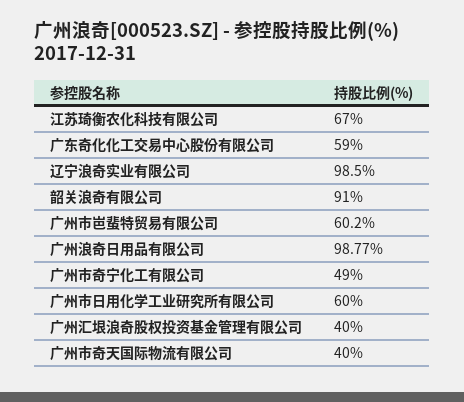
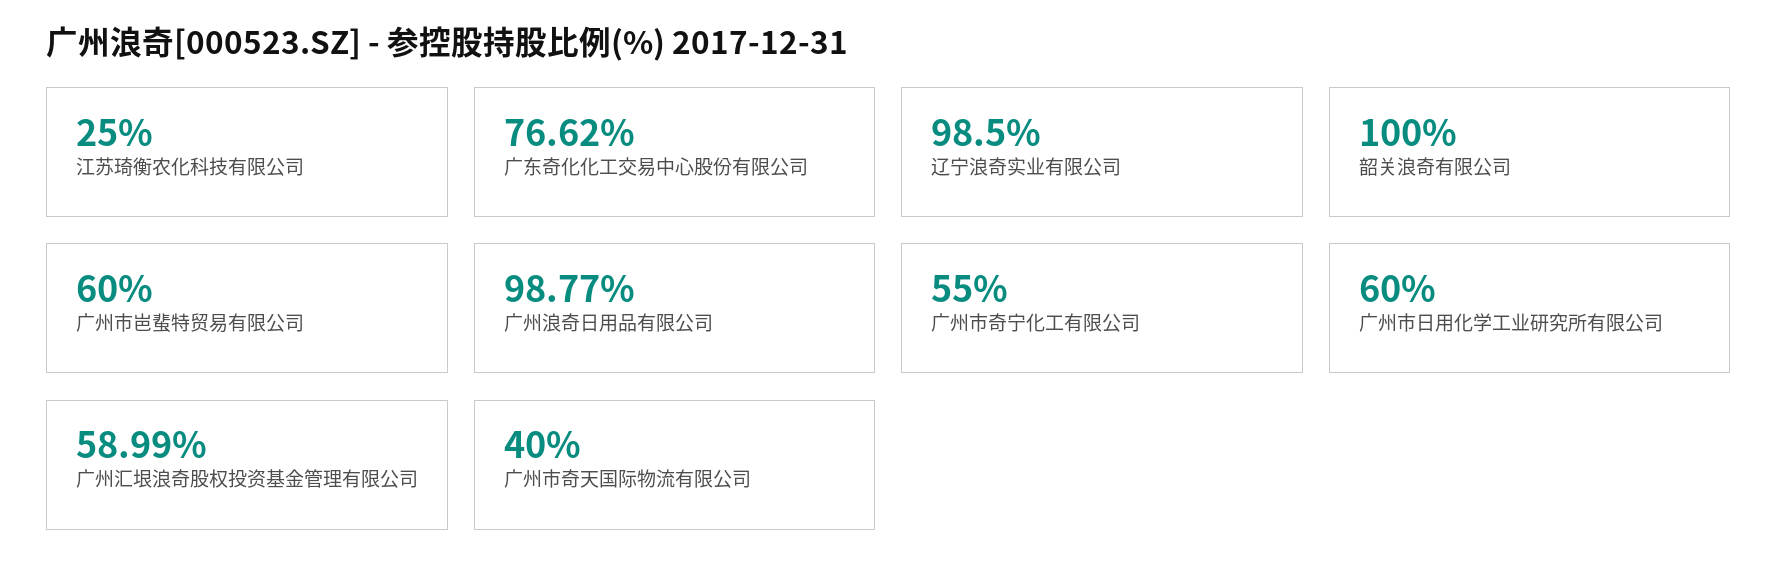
  {
-   "江苏琦衡农化科技有限公司": 67,
+   "江苏琦衡农化科技有限公司": 25,
-   "广东奇化化工交易中心股份有限公司": 59,
+   "广东奇化化工交易中心股份有限公司": 76.62,
    "辽宁浪奇实业有限公司": 98.5,
-   "韶关浪奇有限公司": 91,
+   "韶关浪奇有限公司": 100,
-   "广州市岜蜚特贸易有限公司": 60.2,
+   "广州市岜蜚特贸易有限公司": 60,
    "广州浪奇日用品有限公司": 98.77,
-   "广州市奇宁化工有限公司": 49,
+   "广州市奇宁化工有限公司": 55,
    "广州市日用化学工业研究所有限公司": 60,
-   "广州汇垠浪奇股权投资基金管理有限公司": 40,
+   "广州汇垠浪奇股权投资基金管理有限公司": 58.99,
    "广州市奇天国际物流有限公司": 40
  }

